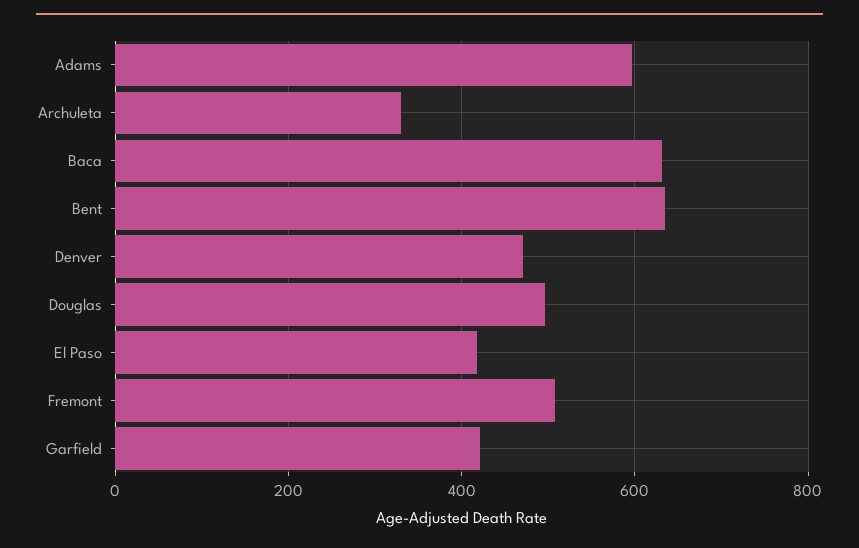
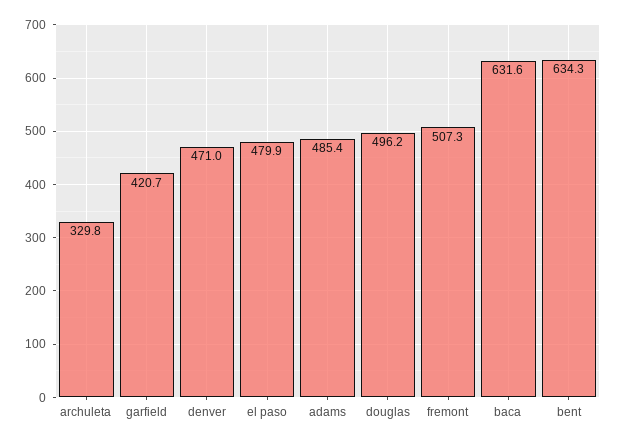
  {
-   "Adams": 600,
+   "Adams": 485.4,
    "Archuleta": 329.8,
    "Baca": 631.6,
    "Bent": 634.3,
    "Denver": 471,
    "Douglas": 496.2,
-   "El Paso": 420,
+   "El Paso": 479.9,
    "Fremont": 507.3,
    "Garfield": 420.7
  }

